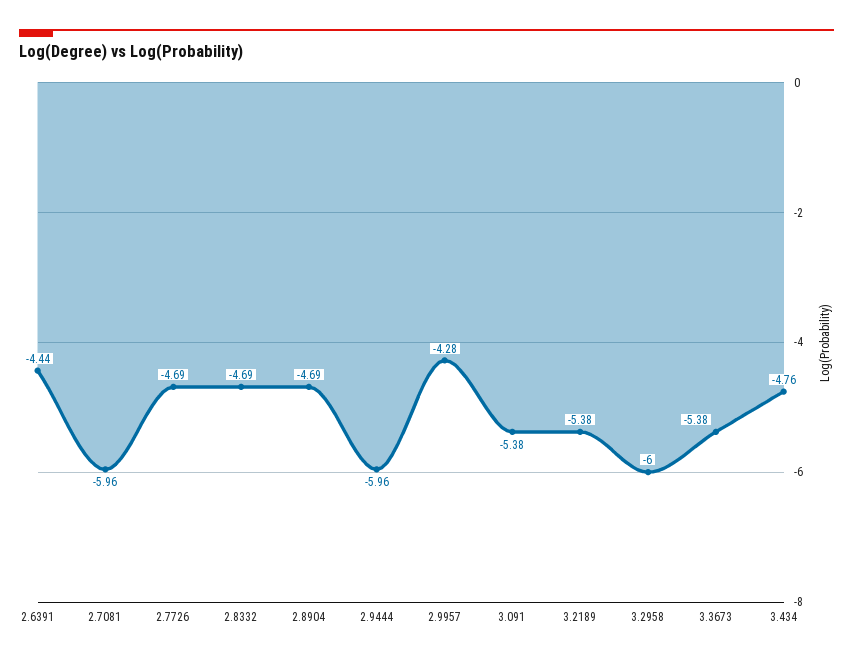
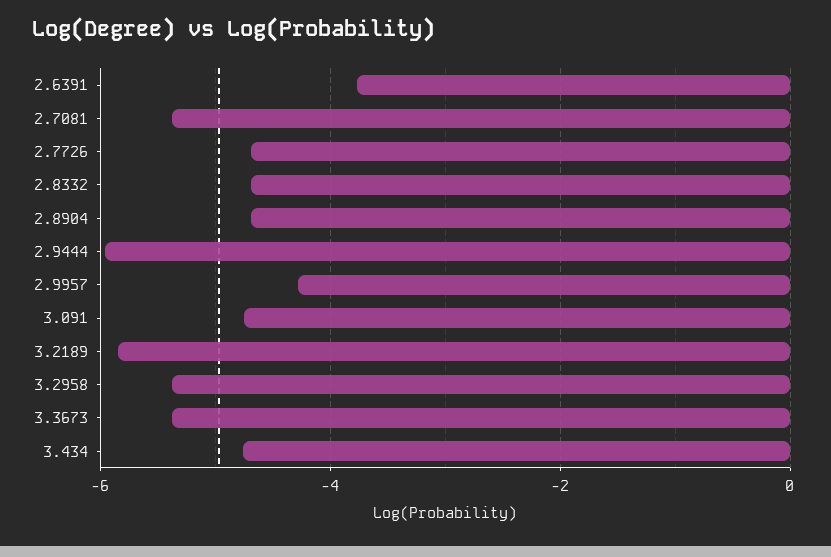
  {
-   "2.6391": -4.44,
+   "2.6391": -3.8,
-   "2.7081": -5.96,
+   "2.7081": -5.4,
    "2.7726": -4.69,
    "2.8332": -4.69,
    "2.8904": -4.69,
    "2.9444": -5.96,
    "2.9957": -4.28,
-   "3.091": -5.38,
+   "3.091": -4.8,
-   "3.2189": -5.38,
+   "3.2189": -5.8,
-   "3.2958": -6,
+   "3.2958": -5.4,
    "3.3673": -5.38,
    "3.434": -4.76
  }

